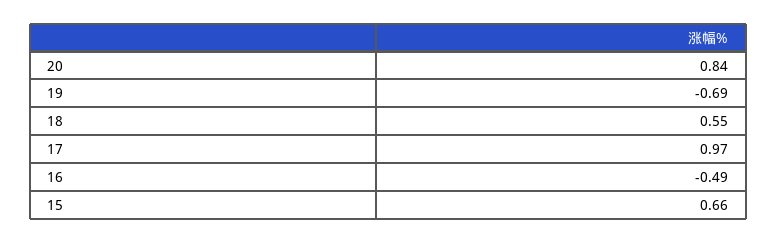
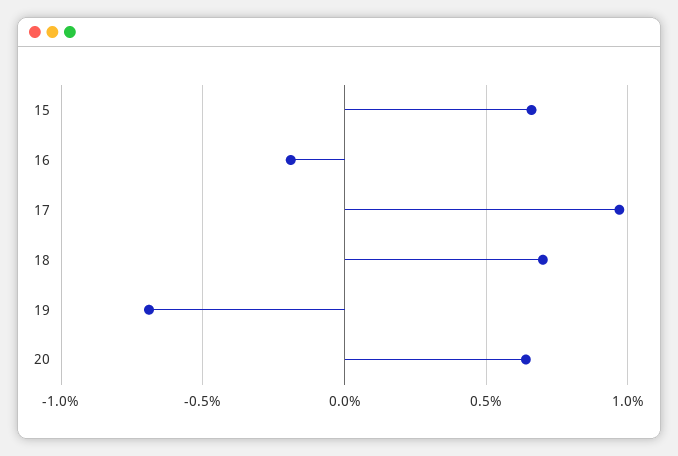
  {
-   "20": 0.84,
+   "20": 0.65,
    "19": -0.69,
-   "18": 0.55,
+   "18": 0.7,
    "17": 0.97,
-   "16": -0.49,
+   "16": -0.2,
    "15": 0.66
  }

